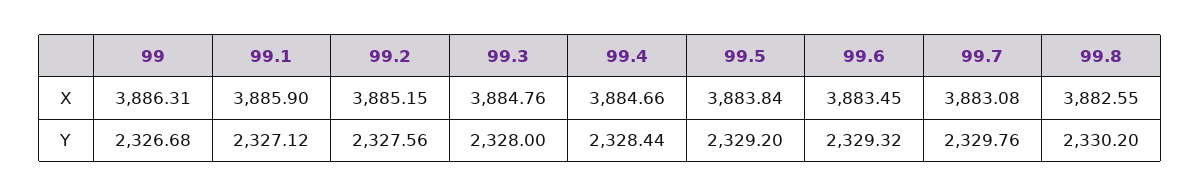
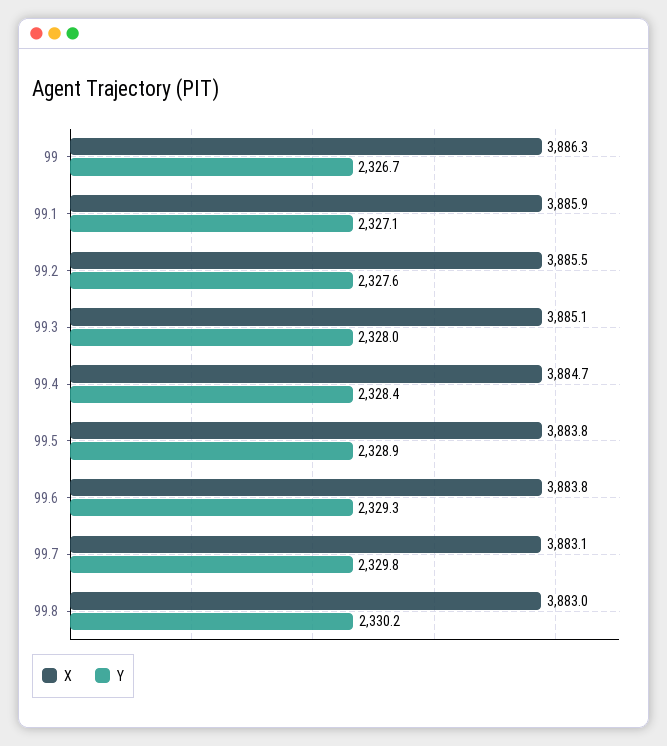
  {
    "X": {
      "99": 3886.31,
      "99.1": 3885.9,
-     "99.2": 3885.15,
+     "99.2": 3885.5,
-     "99.3": 3884.76,
+     "99.3": 3885.1,
      "99.4": 3884.66,
      "99.5": 3883.84,
-     "99.6": 3883.45,
+     "99.6": 3883.8,
      "99.7": 3883.08,
-     "99.8": 3882.55
+     "99.8": 3883
    },
    "Y": {
      "99": 2326.68,
      "99.1": 2327.12,
      "99.2": 2327.56,
      "99.3": 2328,
      "99.4": 2328.44,
-     "99.5": 2329.2,
+     "99.5": 2328.9,
      "99.6": 2329.32,
      "99.7": 2329.76,
      "99.8": 2330.2
    }
  }

